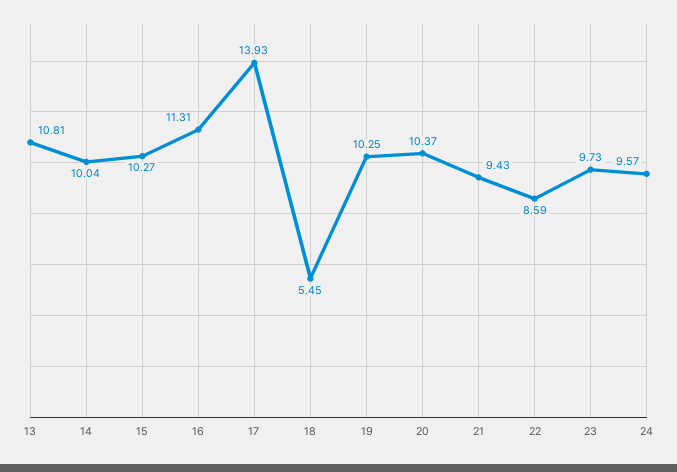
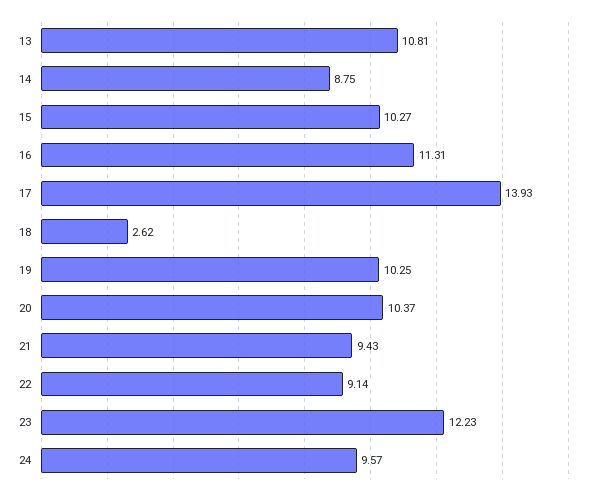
  {
    "13": 10.81,
-   "14": 10.04,
+   "14": 8.75,
    "15": 10.27,
    "16": 11.31,
    "17": 13.93,
-   "18": 5.45,
+   "18": 2.62,
    "19": 10.25,
    "20": 10.37,
    "21": 9.43,
-   "22": 8.59,
+   "22": 9.14,
-   "23": 9.73,
+   "23": 12.23,
    "24": 9.57
  }

